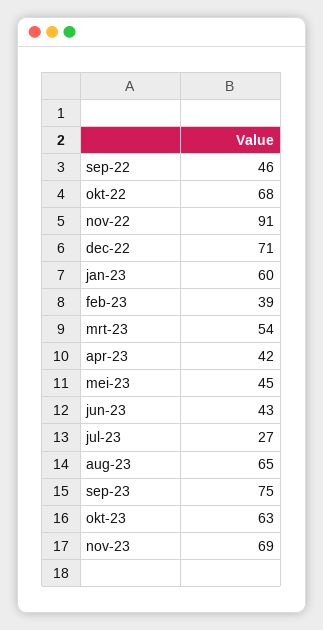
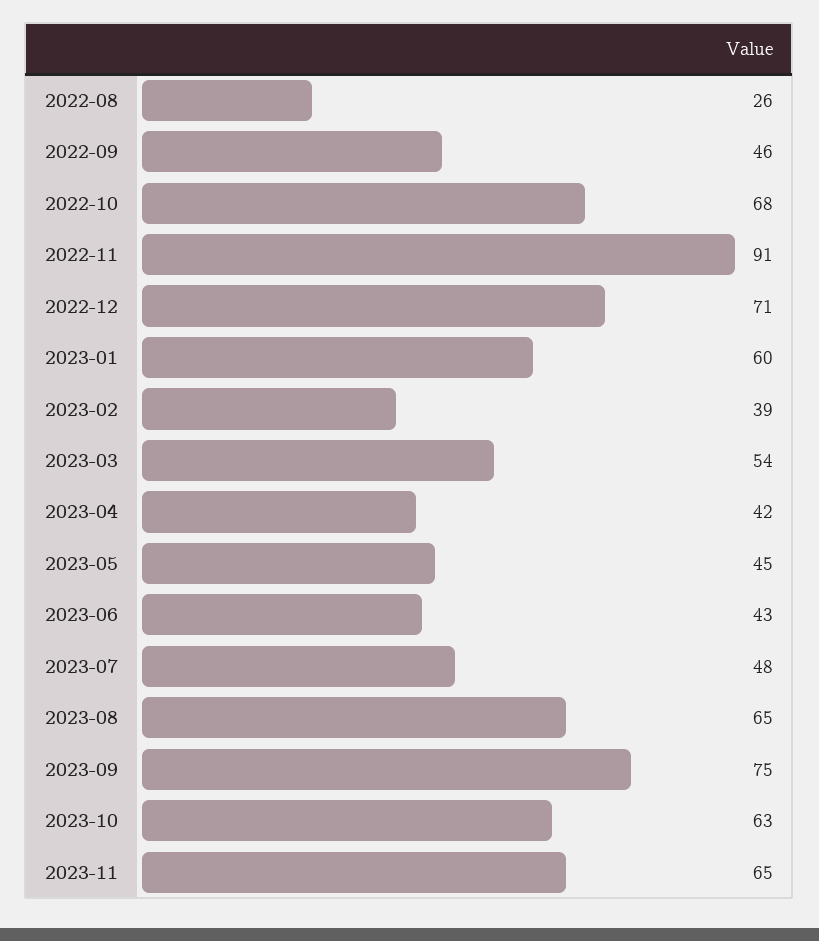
  {
    "sep-22": 46,
    "okt-22": 68,
    "nov-22": 91,
    "dec-22": 71,
    "jan-23": 60,
    "feb-23": 39,
    "mrt-23": 54,
    "apr-23": 42,
    "mei-23": 45,
    "jun-23": 43,
-   "jul-23": 27,
+   "jul-23": 48,
    "aug-23": 65,
    "sep-23": 75,
    "okt-23": 63,
-   "nov-23": 69
+   "nov-23": 65,
+   "2022-08": 26
  }

